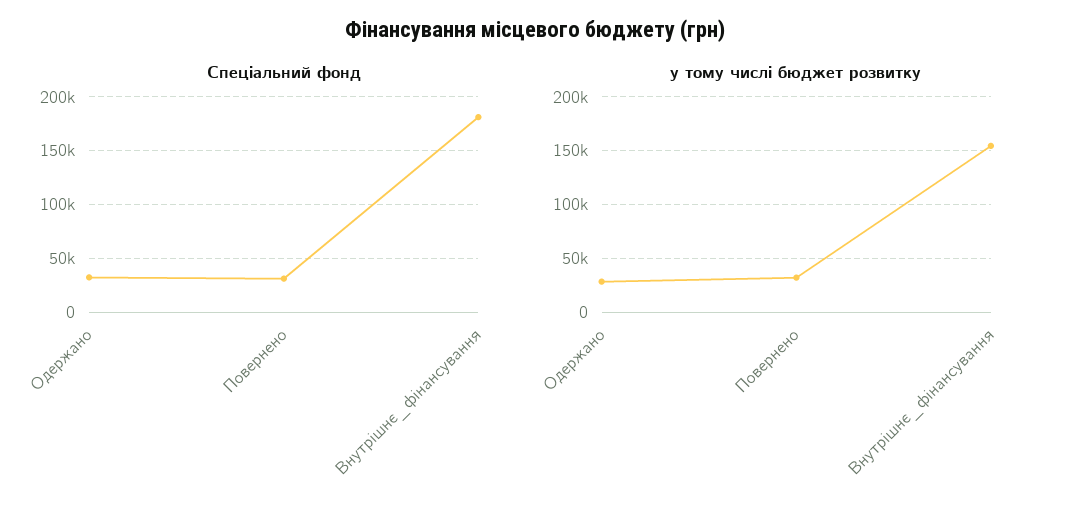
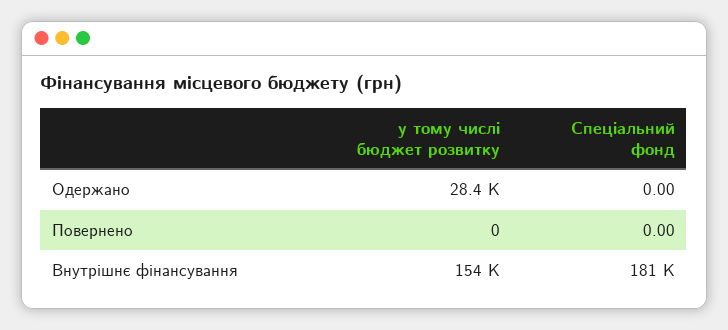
  {
    "Спеціальний фонд": {
-     "Одержано": 30000,
+     "Одержано": 0,
-     "Повернено": 30000,
+     "Повернено": 0,
      "Внутрішнє_фінансування": 181000
    },
    "у тому числі бюджет розвитку": {
      "Одержано": 28400,
-     "Повернено": 30000,
+     "Повернено": 0,
      "Внутрішнє_фінансування": 154000
    }
  }

